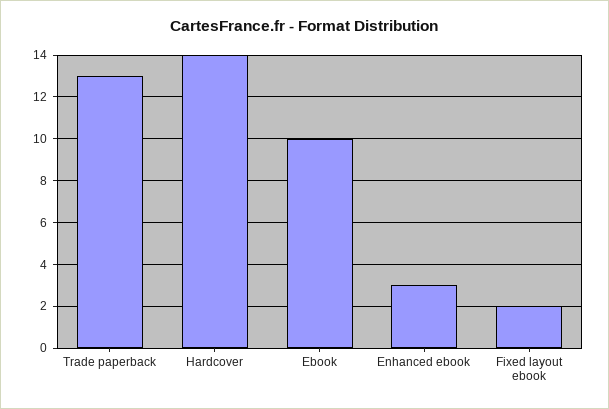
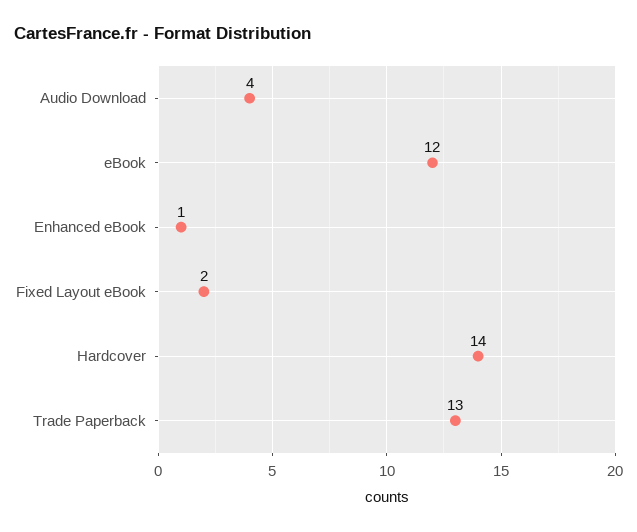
  {
    "Trade paperback": 13,
    "Hardcover": 14,
-   "Ebook": 10,
+   "Ebook": 12,
-   "Enhanced ebook": 3,
+   "Enhanced ebook": 1,
-   "Fixed layout ebook": 2
+   "Fixed layout ebook": 2,
+   "Audio Download": 4
  }

